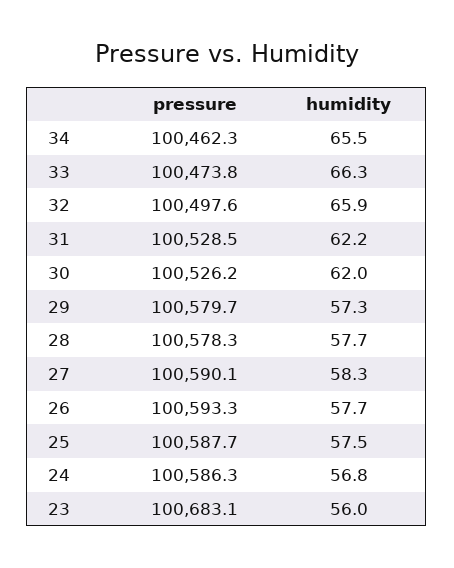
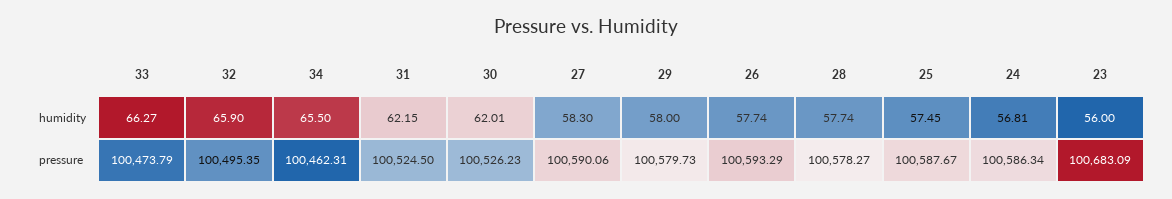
  {
    "pressure": {
      "34": 100462.31,
      "33": 100473.79,
-     "32": 100497.6,
+     "32": 100495.35,
-     "31": 100528.5,
+     "31": 100524.5,
      "30": 100526.23,
      "29": 100579.73,
      "28": 100578.27,
      "27": 100590.06,
      "26": 100593.29,
      "25": 100587.67,
      "24": 100586.34,
      "23": 100683.09
    },
    "humidity": {
      "34": 65.5,
      "33": 66.27,
      "32": 65.9,
      "31": 62.15,
      "30": 62.01,
-     "29": 57.3,
+     "29": 58,
      "28": 57.74,
      "27": 58.3,
      "26": 57.74,
      "25": 57.45,
      "24": 56.81,
      "23": 56
    }
  }

